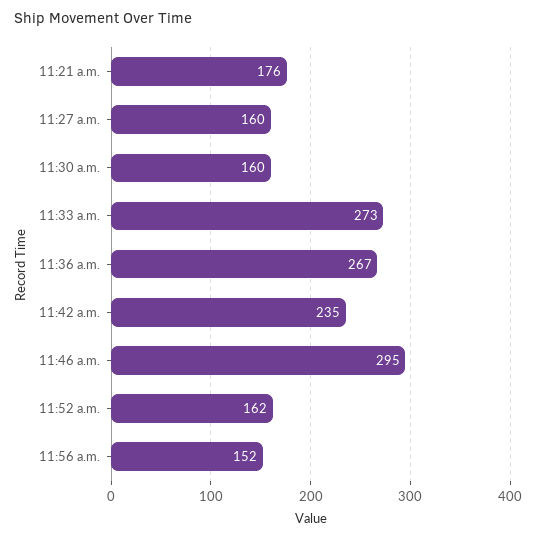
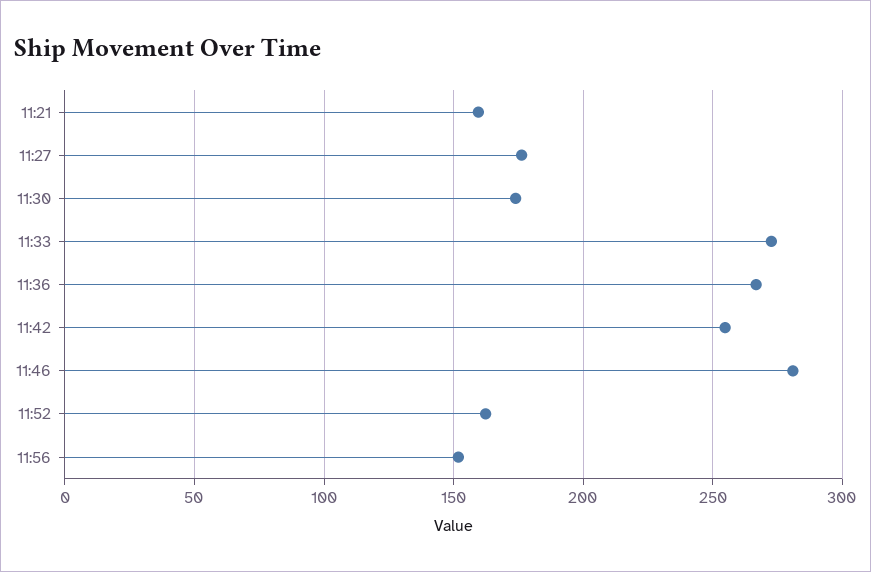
  {
-   "11:21 a.m.": 176,
+   "11:21 a.m.": 160,
-   "11:27 a.m.": 160,
+   "11:27 a.m.": 175,
-   "11:30 a.m.": 160,
+   "11:30 a.m.": 175,
    "11:33 a.m.": 273,
    "11:36 a.m.": 267,
-   "11:42 a.m.": 235,
+   "11:42 a.m.": 255,
-   "11:46 a.m.": 295,
+   "11:46 a.m.": 280,
    "11:52 a.m.": 162,
    "11:56 a.m.": 152
  }

